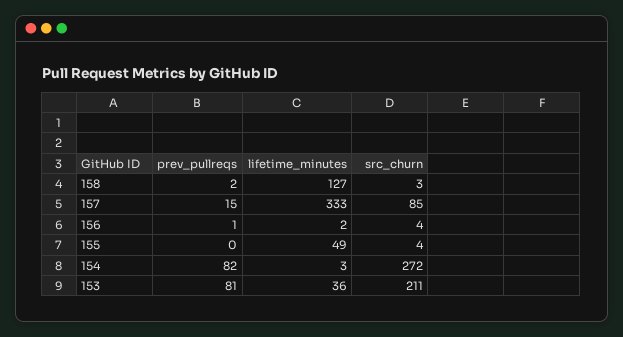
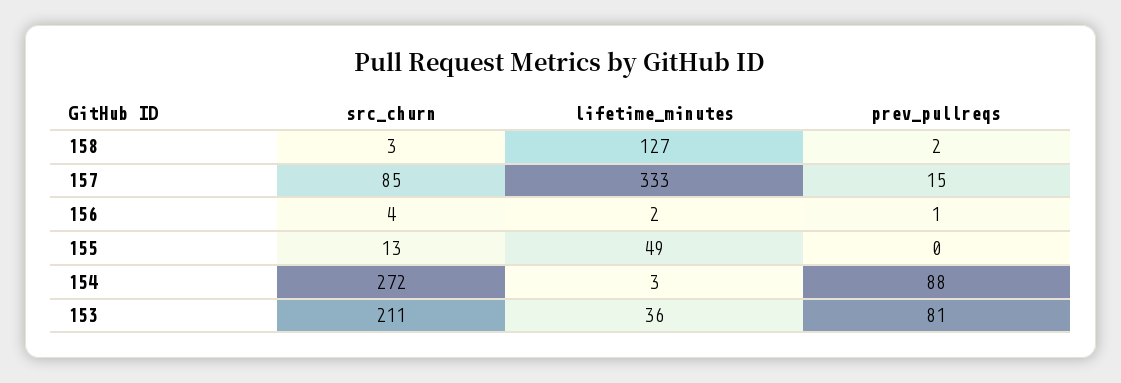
  {
    "prev_pullreqs": {
      "158": 2,
      "157": 15,
      "156": 1,
      "155": 0,
-     "154": 82,
+     "154": 88,
      "153": 81
    },
    "lifetime_minutes": {
      "158": 127,
      "157": 333,
      "156": 2,
      "155": 49,
      "154": 3,
      "153": 36
    },
    "src_churn": {
      "158": 3,
      "157": 85,
      "156": 4,
-     "155": 4,
+     "155": 13,
      "154": 272,
      "153": 211
    }
  }

